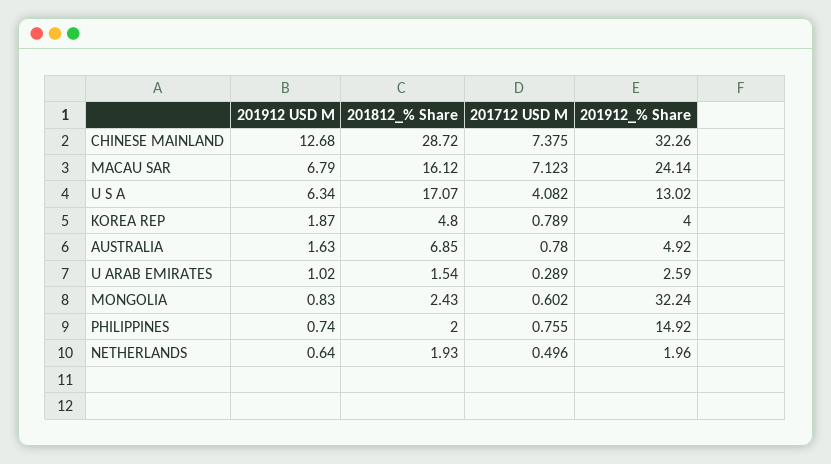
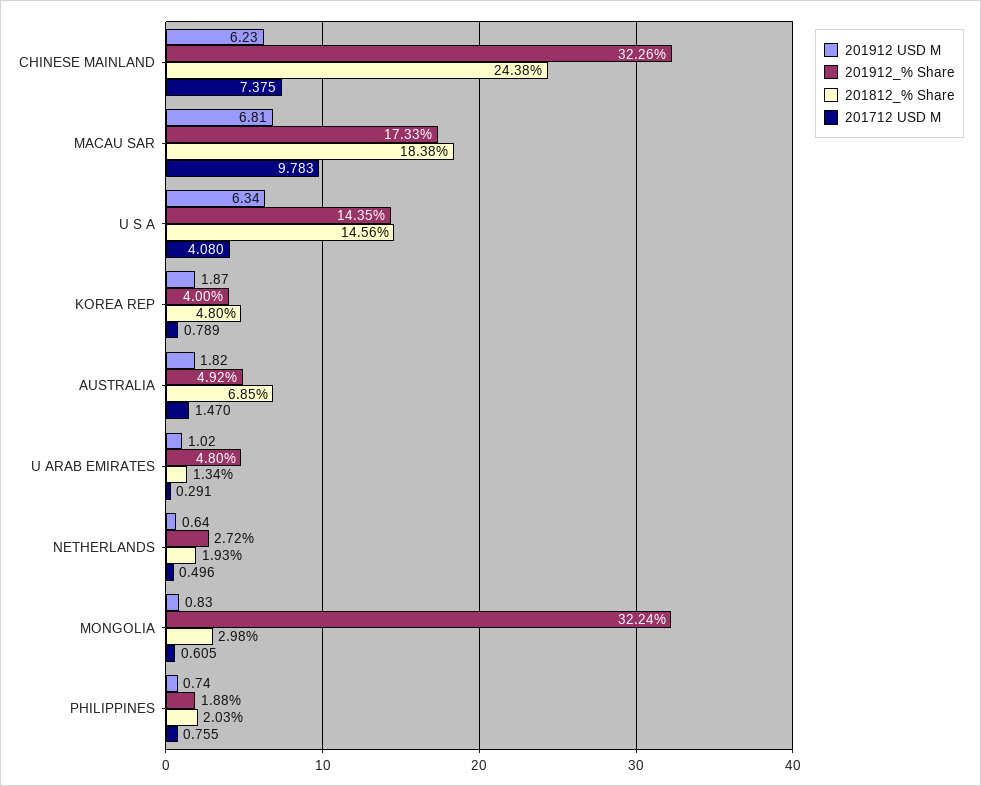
  {
    "201912 USD M": {
-     "CHINESE MAINLAND": 12.68,
+     "CHINESE MAINLAND": 6.23,
-     "MACAU SAR": 6.79,
+     "MACAU SAR": 6.81,
      "U S A": 6.34,
      "KOREA REP": 1.87,
-     "AUSTRALIA": 1.63,
+     "AUSTRALIA": 1.82,
      "U ARAB EMIRATES": 1.02,
      "MONGOLIA": 0.83,
      "PHILIPPINES": 0.74,
      "NETHERLANDS": 0.64
    },
    "201812_% Share": {
-     "CHINESE MAINLAND": 28.72,
+     "CHINESE MAINLAND": 24.38,
-     "MACAU SAR": 16.12,
+     "MACAU SAR": 18.38,
-     "U S A": 17.07,
+     "U S A": 14.56,
      "KOREA REP": 4.8,
      "AUSTRALIA": 6.85,
-     "U ARAB EMIRATES": 1.54,
+     "U ARAB EMIRATES": 1.34,
-     "MONGOLIA": 2.43,
+     "MONGOLIA": 2.98,
-     "PHILIPPINES": 2,
+     "PHILIPPINES": 2.03,
      "NETHERLANDS": 1.93
    },
    "201712 USD M": {
      "CHINESE MAINLAND": 7.375,
-     "MACAU SAR": 7.123,
+     "MACAU SAR": 9.783,
-     "U S A": 4.082,
+     "U S A": 4.08,
      "KOREA REP": 0.789,
-     "AUSTRALIA": 0.78,
+     "AUSTRALIA": 1.47,
-     "U ARAB EMIRATES": 0.289,
+     "U ARAB EMIRATES": 0.291,
-     "MONGOLIA": 0.602,
+     "MONGOLIA": 0.605,
      "PHILIPPINES": 0.755,
      "NETHERLANDS": 0.496
    },
    "201912_% Share": {
      "CHINESE MAINLAND": 32.26,
-     "MACAU SAR": 24.14,
+     "MACAU SAR": 17.33,
-     "U S A": 13.02,
+     "U S A": 14.35,
      "KOREA REP": 4,
      "AUSTRALIA": 4.92,
-     "U ARAB EMIRATES": 2.59,
+     "U ARAB EMIRATES": 4.8,
      "MONGOLIA": 32.24,
-     "PHILIPPINES": 14.92,
+     "PHILIPPINES": 1.88,
-     "NETHERLANDS": 1.96
+     "NETHERLANDS": 2.72
    }
  }

